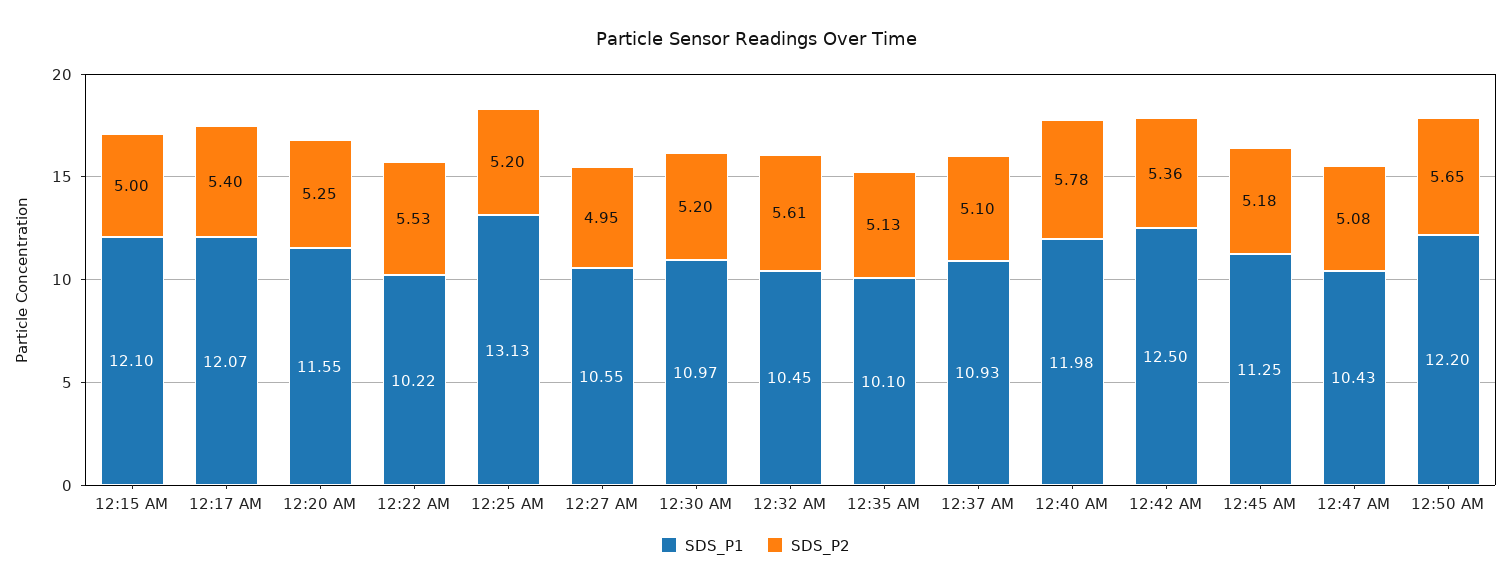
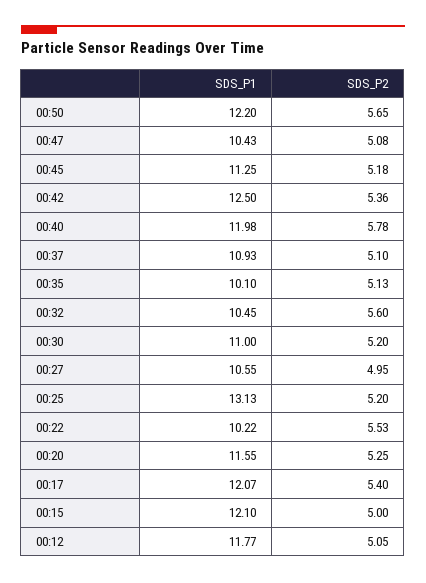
  {
    "SDS_P1": {
      "12:15 AM": 12.1,
      "12:17 AM": 12.07,
      "12:20 AM": 11.55,
      "12:22 AM": 10.22,
      "12:25 AM": 13.13,
      "12:27 AM": 10.55,
-     "12:30 AM": 10.97,
+     "12:30 AM": 11,
      "12:32 AM": 10.45,
      "12:35 AM": 10.1,
      "12:37 AM": 10.93,
      "12:40 AM": 11.98,
      "12:42 AM": 12.5,
      "12:45 AM": 11.25,
      "12:47 AM": 10.43,
-     "12:50 AM": 12.2
+     "12:50 AM": 12.2,
+     "00:12": 11.77
    },
    "SDS_P2": {
      "12:15 AM": 5,
      "12:17 AM": 5.4,
      "12:20 AM": 5.25,
      "12:22 AM": 5.53,
      "12:25 AM": 5.2,
      "12:27 AM": 4.95,
      "12:30 AM": 5.2,
-     "12:32 AM": 5.61,
+     "12:32 AM": 5.6,
      "12:35 AM": 5.13,
      "12:37 AM": 5.1,
      "12:40 AM": 5.78,
      "12:42 AM": 5.36,
      "12:45 AM": 5.18,
      "12:47 AM": 5.08,
-     "12:50 AM": 5.65
+     "12:50 AM": 5.65,
+     "00:12": 5.05
    }
  }

